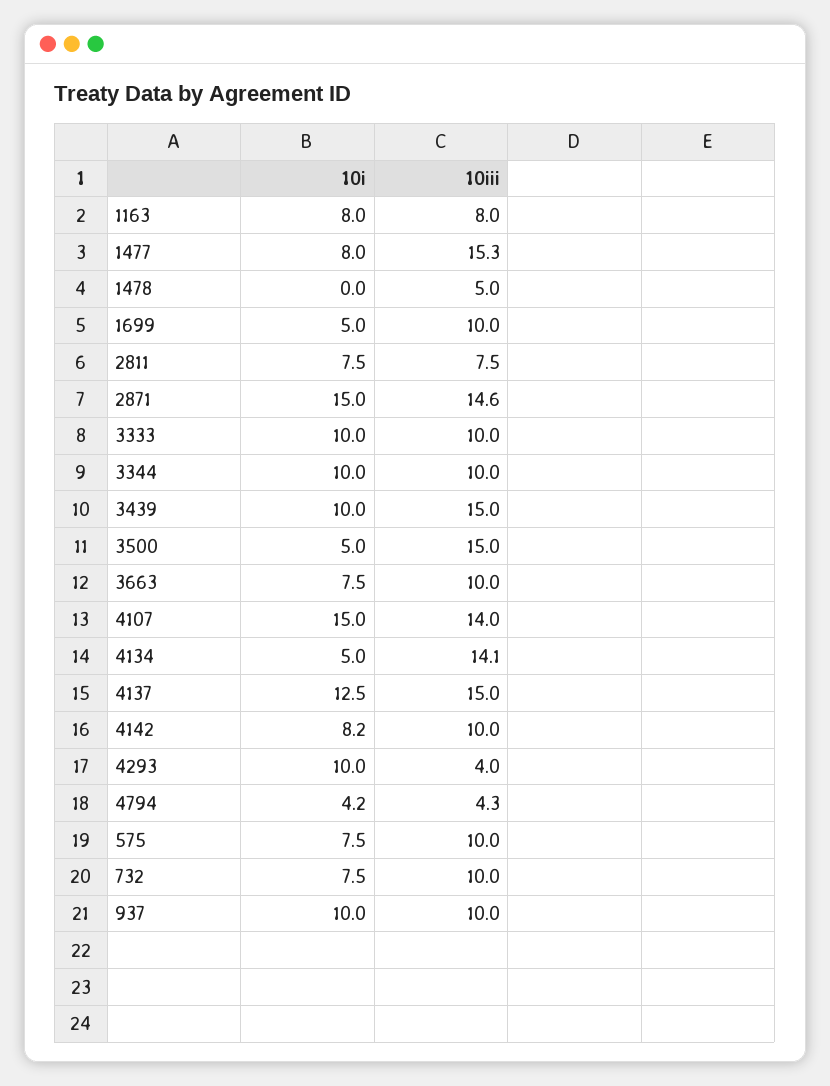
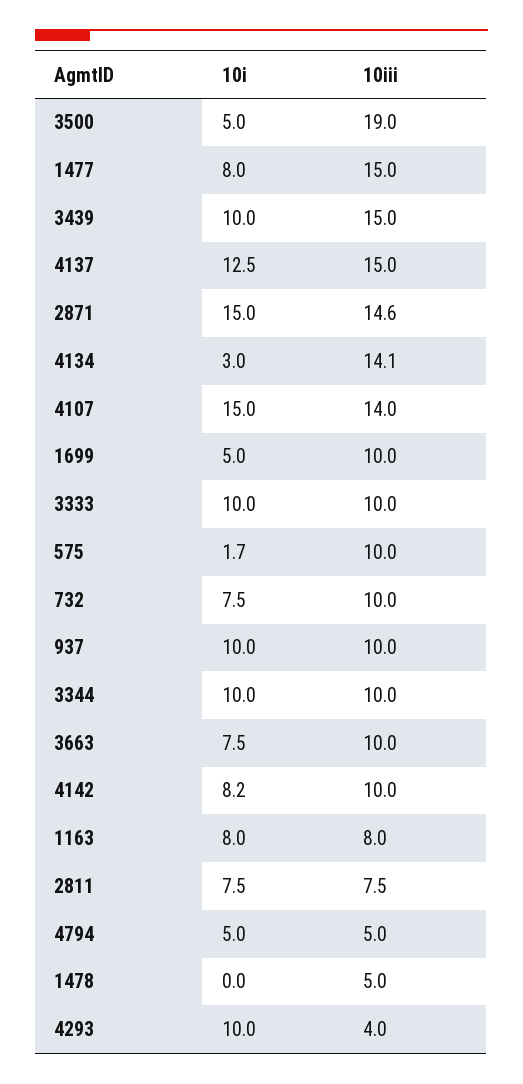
  {
    "10i": {
      "1163": 8,
      "1477": 8,
      "1478": 0,
      "1699": 5,
      "2811": 7.5,
      "2871": 15,
      "3333": 10,
      "3344": 10,
      "3439": 10,
      "3500": 5,
      "3663": 7.5,
      "4107": 15,
-     "4134": 5,
+     "4134": 3,
      "4137": 12.5,
      "4142": 8.2,
      "4293": 10,
-     "4794": 4.2,
+     "4794": 5,
-     "575": 7.5,
+     "575": 1.7,
      "732": 7.5,
      "937": 10
    },
    "10iii": {
      "1163": 8,
-     "1477": 15.3,
+     "1477": 15,
      "1478": 5,
      "1699": 10,
      "2811": 7.5,
      "2871": 14.6,
      "3333": 10,
      "3344": 10,
      "3439": 15,
-     "3500": 15,
+     "3500": 19,
      "3663": 10,
      "4107": 14,
      "4134": 14.1,
      "4137": 15,
      "4142": 10,
      "4293": 4,
-     "4794": 4.3,
+     "4794": 5,
      "575": 10,
      "732": 10,
      "937": 10
    }
  }

